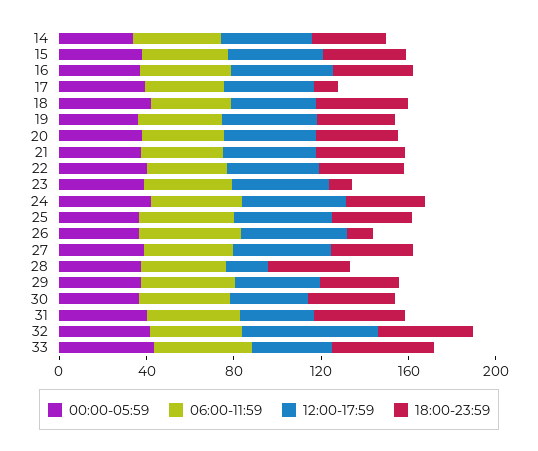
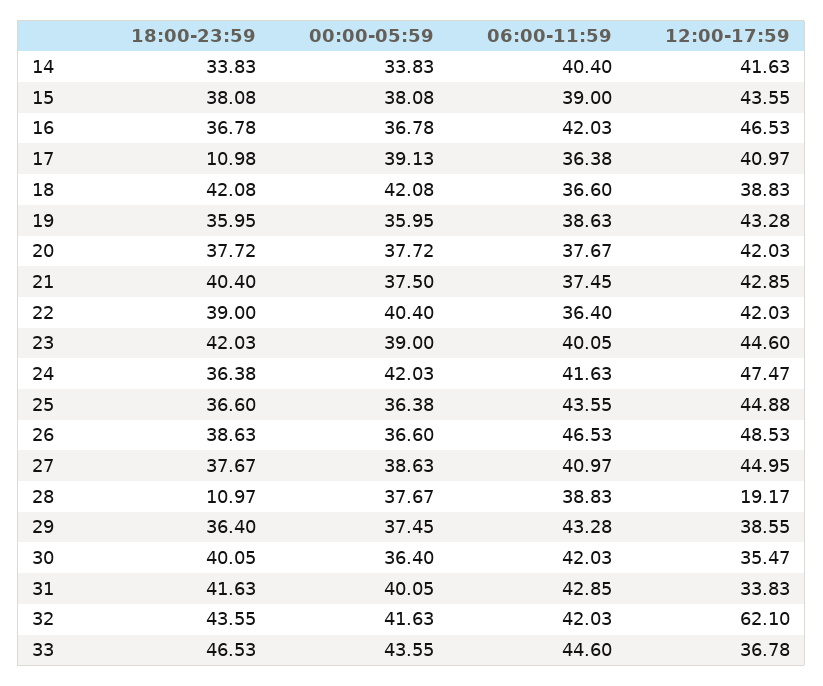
  {
    "00:00-05:59": {
      "14": 33.83,
      "15": 38.08,
      "16": 36.78,
      "17": 39.13,
      "18": 42.08,
      "19": 35.95,
      "20": 37.72,
      "21": 37.5,
      "22": 40.4,
      "23": 39,
      "24": 42.03,
      "25": 36.38,
      "26": 36.6,
      "27": 38.63,
      "28": 37.67,
      "29": 37.45,
      "30": 36.4,
      "31": 40.05,
      "32": 41.63,
      "33": 43.55
    },
    "06:00-11:59": {
      "14": 40.4,
      "15": 39,
      "16": 42.03,
      "17": 36.38,
      "18": 36.6,
      "19": 38.63,
      "20": 37.67,
      "21": 37.45,
      "22": 36.4,
      "23": 40.05,
      "24": 41.63,
      "25": 43.55,
      "26": 46.53,
      "27": 40.97,
      "28": 38.83,
      "29": 43.28,
      "30": 42.03,
      "31": 42.85,
      "32": 42.03,
      "33": 44.6
    },
    "12:00-17:59": {
      "14": 41.63,
      "15": 43.55,
      "16": 46.53,
      "17": 40.97,
      "18": 38.83,
      "19": 43.28,
      "20": 42.03,
      "21": 42.85,
      "22": 42.03,
      "23": 44.6,
      "24": 47.47,
      "25": 44.88,
      "26": 48.53,
      "27": 44.95,
      "28": 19.17,
      "29": 38.55,
      "30": 35.47,
      "31": 33.83,
      "32": 62.1,
      "33": 36.78
    },
    "18:00-23:59": {
      "14": 33.83,
      "15": 38.08,
      "16": 36.78,
      "17": 10.98,
      "18": 42.08,
      "19": 35.95,
      "20": 37.72,
      "21": 40.4,
      "22": 39,
-     "23": 10,
+     "23": 42.03,
      "24": 36.38,
      "25": 36.6,
-     "26": 10,
+     "26": 38.63,
      "27": 37.67,
-     "28": 40,
+     "28": 10.97,
      "29": 36.4,
      "30": 40.05,
      "31": 41.63,
      "32": 43.55,
      "33": 46.53
    }
  }

